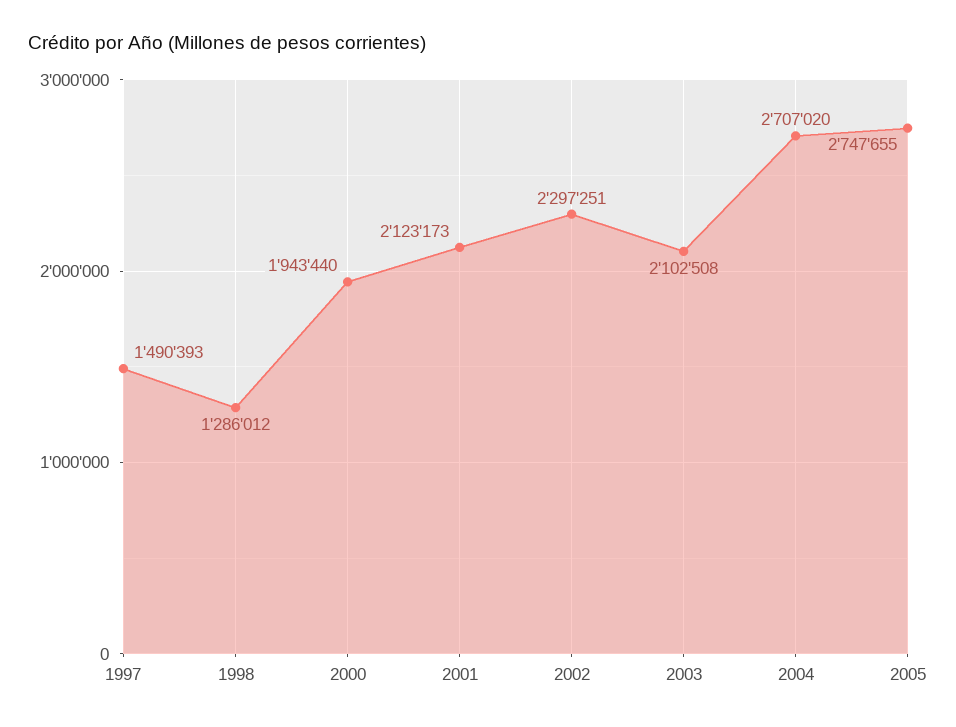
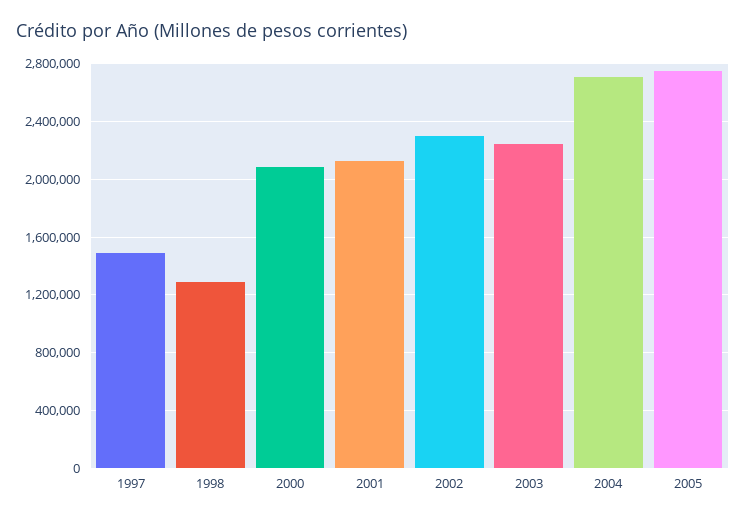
  {
    "1997": 1490393,
    "1998": 1286012,
-   "2000": 1943440,
+   "2000": 2100000,
    "2001": 2123173,
    "2002": 2297251,
-   "2003": 2102508,
+   "2003": 2250000,
    "2004": 2707020,
    "2005": 2747655
  }

